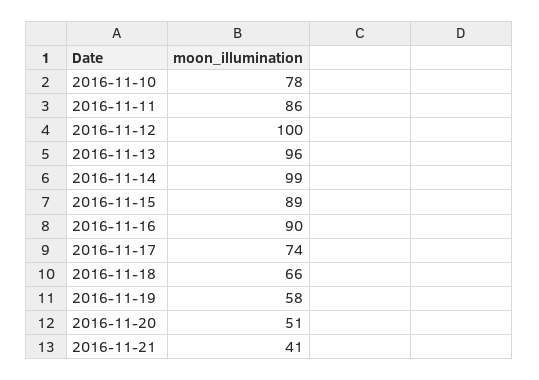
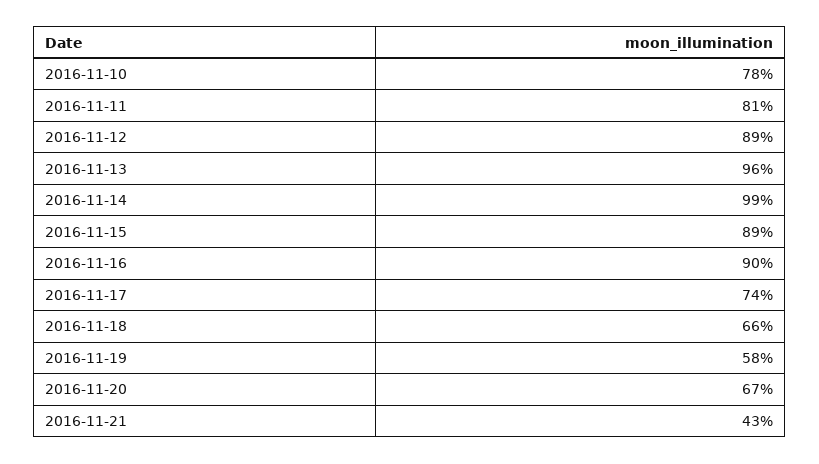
  {
    "2016-11-10": 78,
-   "2016-11-11": 86,
+   "2016-11-11": 81,
-   "2016-11-12": 100,
+   "2016-11-12": 89,
    "2016-11-13": 96,
    "2016-11-14": 99,
    "2016-11-15": 89,
    "2016-11-16": 90,
    "2016-11-17": 74,
    "2016-11-18": 66,
    "2016-11-19": 58,
-   "2016-11-20": 51,
+   "2016-11-20": 67,
-   "2016-11-21": 41
+   "2016-11-21": 43
  }

